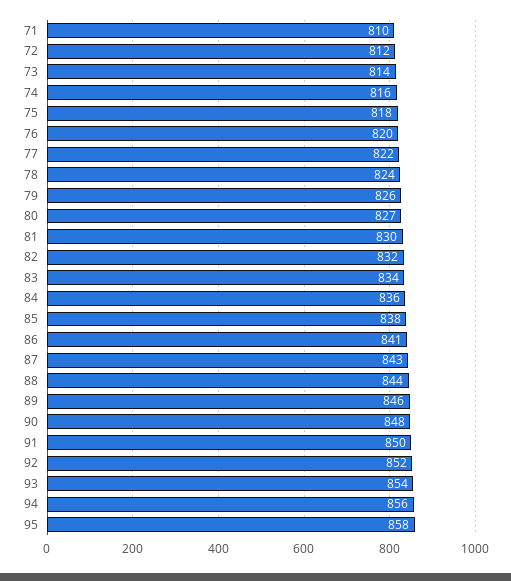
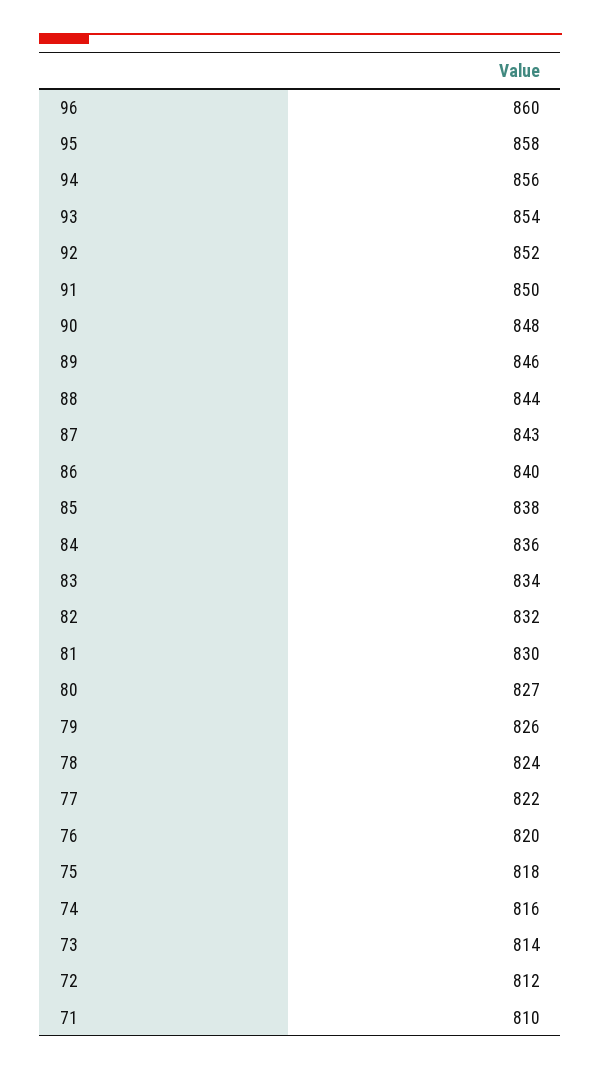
  {
    "71": 810,
    "72": 812,
    "73": 814,
    "74": 816,
    "75": 818,
    "76": 820,
    "77": 822,
    "78": 824,
    "79": 826,
    "80": 827,
    "81": 830,
    "82": 832,
    "83": 834,
    "84": 836,
    "85": 838,
-   "86": 841,
+   "86": 840,
    "87": 843,
    "88": 844,
    "89": 846,
    "90": 848,
    "91": 850,
    "92": 852,
    "93": 854,
    "94": 856,
-   "95": 858
+   "95": 858,
+   "96": 860
  }

